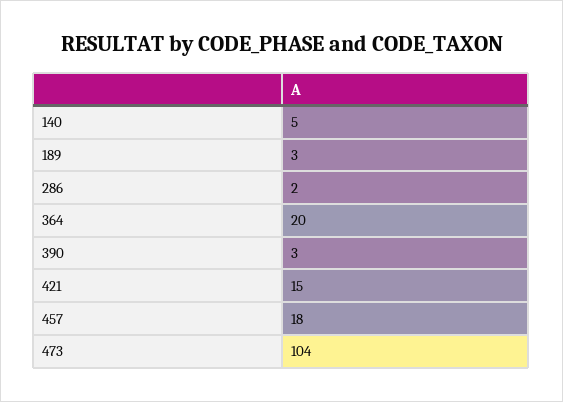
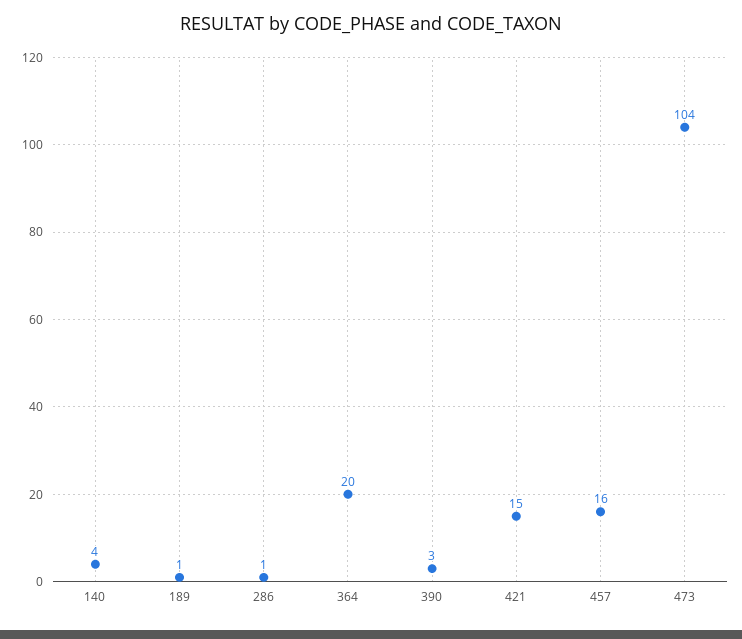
  {
-   "140": 5,
+   "140": 4,
-   "189": 3,
+   "189": 1,
-   "286": 2,
+   "286": 1,
    "364": 20,
    "390": 3,
    "421": 15,
-   "457": 18,
+   "457": 16,
    "473": 104
  }

